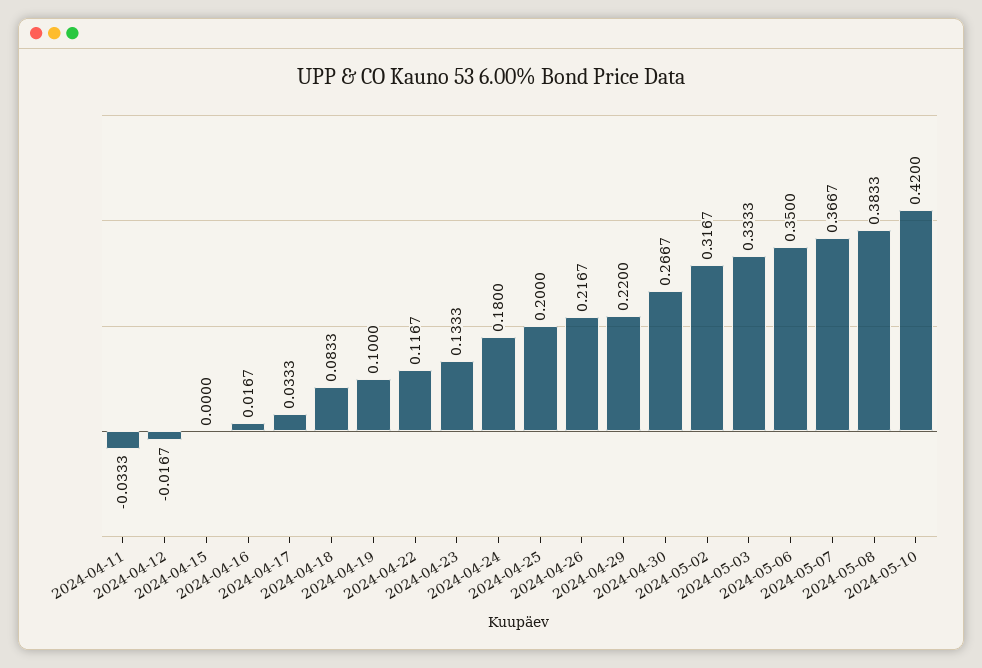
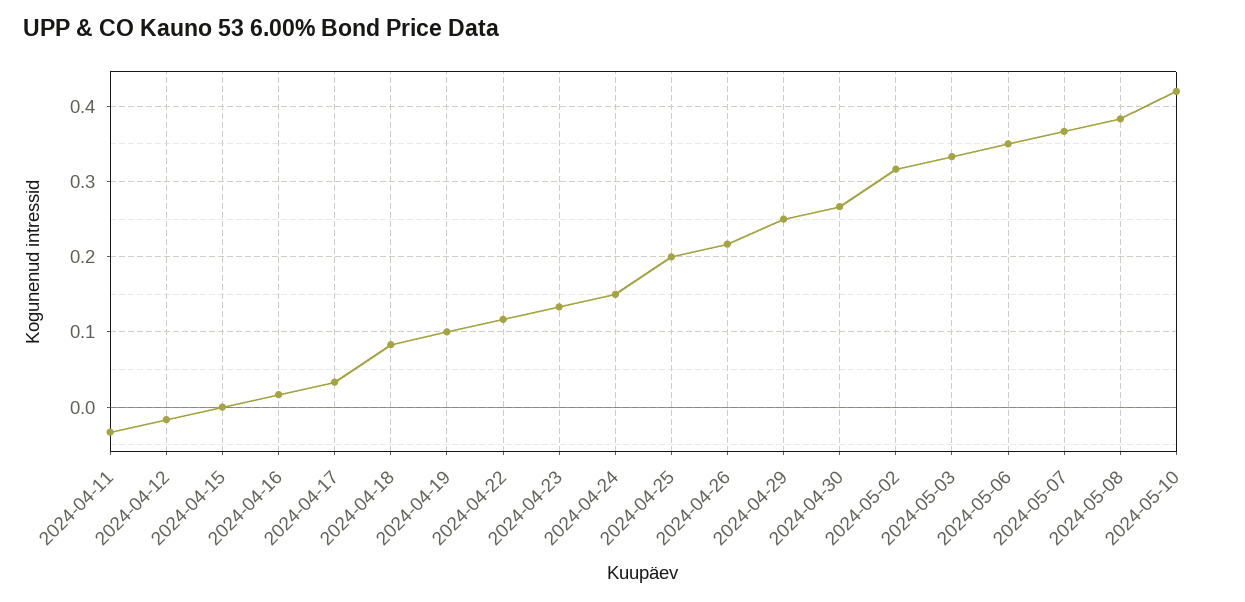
  {
    "2024-04-11": -0.0333,
    "2024-04-12": -0.0167,
    "2024-04-15": 0,
    "2024-04-16": 0.0167,
    "2024-04-17": 0.0333,
    "2024-04-18": 0.0833,
    "2024-04-19": 0.1,
    "2024-04-22": 0.1167,
    "2024-04-23": 0.1333,
-   "2024-04-24": 0.18,
+   "2024-04-24": 0.15,
    "2024-04-25": 0.2,
    "2024-04-26": 0.2167,
-   "2024-04-29": 0.22,
+   "2024-04-29": 0.25,
    "2024-04-30": 0.2667,
    "2024-05-02": 0.3167,
    "2024-05-03": 0.3333,
    "2024-05-06": 0.35,
    "2024-05-07": 0.3667,
    "2024-05-08": 0.3833,
    "2024-05-10": 0.42
  }

